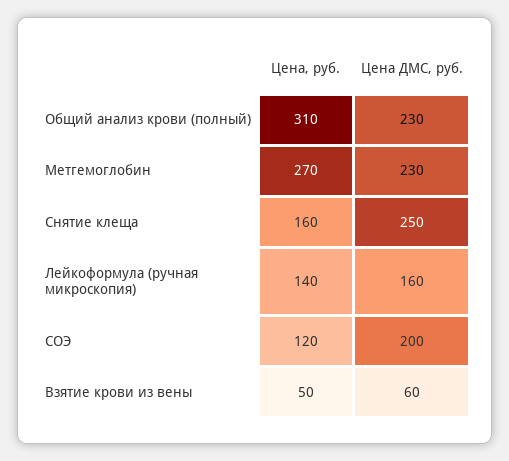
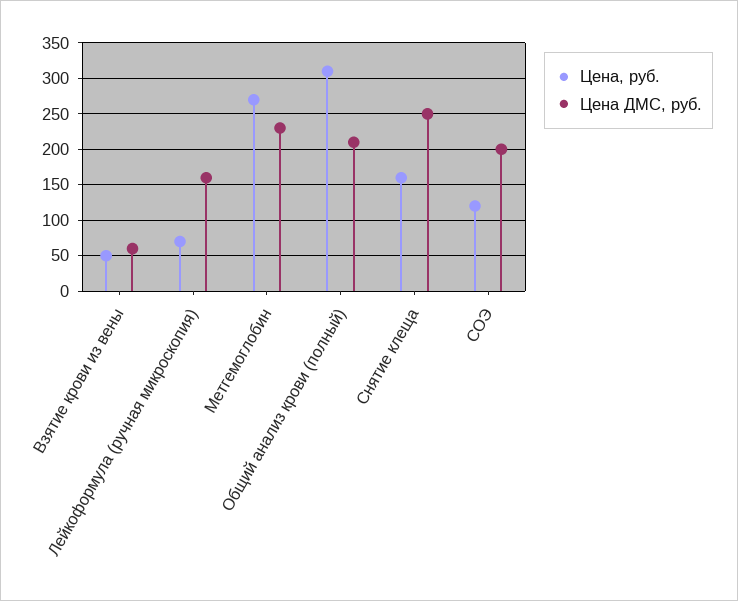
  {
    "Цена, руб.": {
      "Общий анализ крови (полный)": 310,
      "Метгемоглобин": 270,
      "Снятие клеща": 160,
-     "Лейкоформула (ручная микроскопия)": 140,
+     "Лейкоформула (ручная микроскопия)": 70,
      "СОЭ": 120,
      "Взятие крови из вены": 50
    },
    "Цена ДМС, руб.": {
-     "Общий анализ крови (полный)": 230,
+     "Общий анализ крови (полный)": 210,
      "Метгемоглобин": 230,
      "Снятие клеща": 250,
      "Лейкоформула (ручная микроскопия)": 160,
      "СОЭ": 200,
      "Взятие крови из вены": 60
    }
  }

